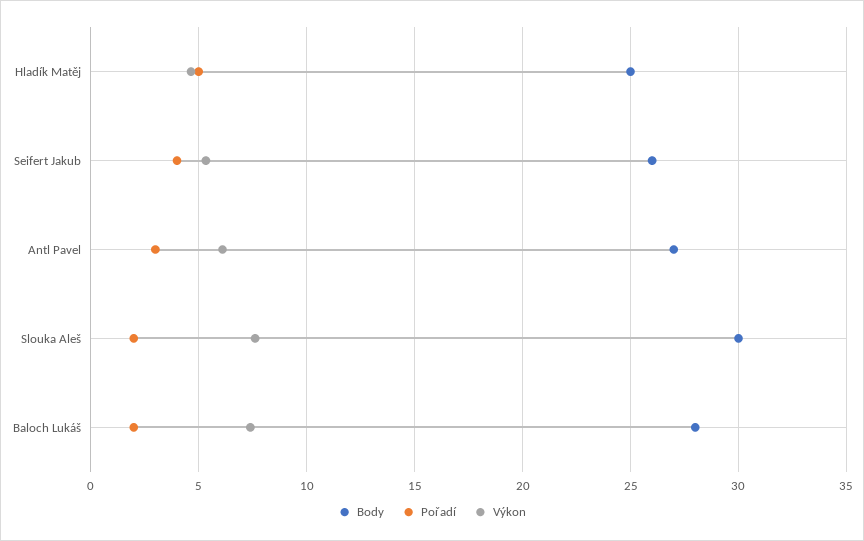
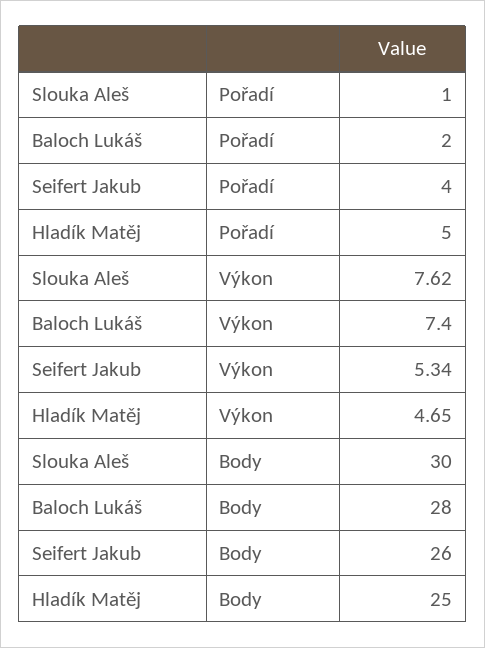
  {
    "Body": {
      "Hladík Matěj": 25,
      "Seifert Jakub": 26,
-     "Antl Pavel": 27,
      "Slouka Aleš": 30,
      "Baloch Lukáš": 28
    },
    "Pořadí": {
      "Hladík Matěj": 5,
      "Seifert Jakub": 4,
-     "Antl Pavel": 3,
-     "Slouka Aleš": 2,
+     "Slouka Aleš": 1,
      "Baloch Lukáš": 2
    },
    "Výkon": {
      "Hladík Matěj": 4.65,
      "Seifert Jakub": 5.34,
-     "Antl Pavel": 6,
      "Slouka Aleš": 7.62,
      "Baloch Lukáš": 7.4
    }
  }

